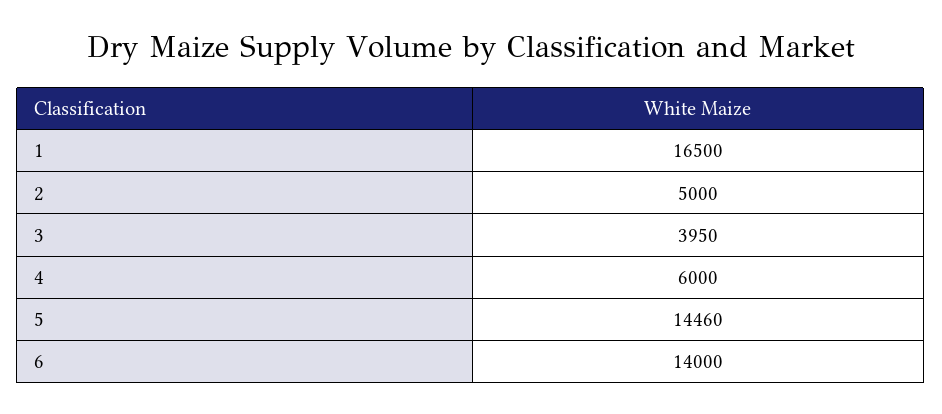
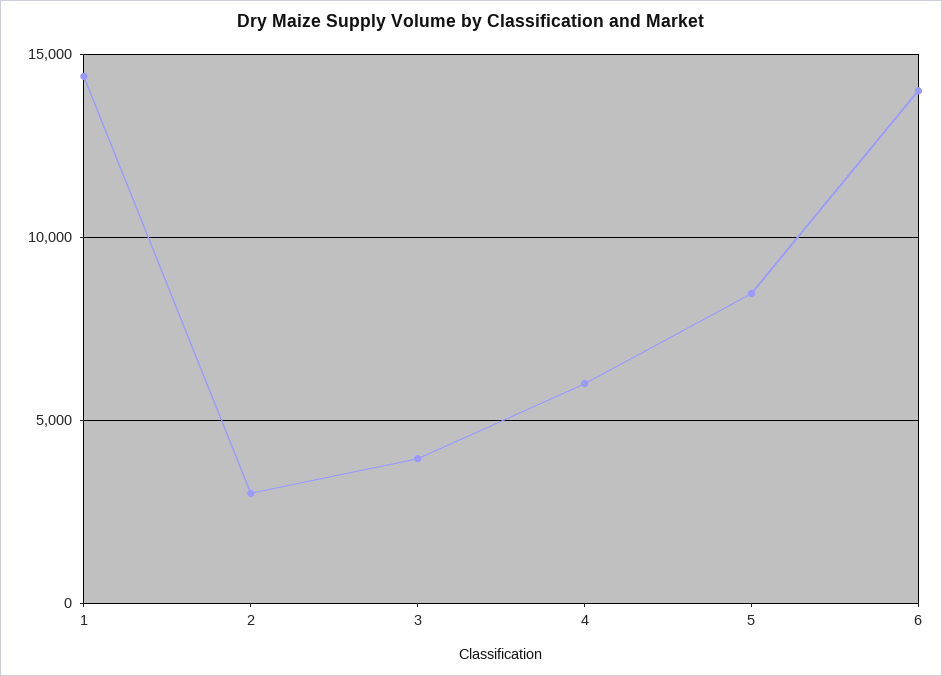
  {
-   "1": 16500,
+   "1": 14500,
-   "2": 5000,
+   "2": 3000,
    "3": 3950,
    "4": 6000,
-   "5": 14460,
+   "5": 8500,
    "6": 14000
  }

